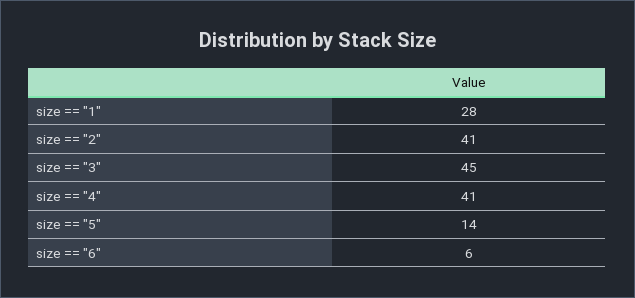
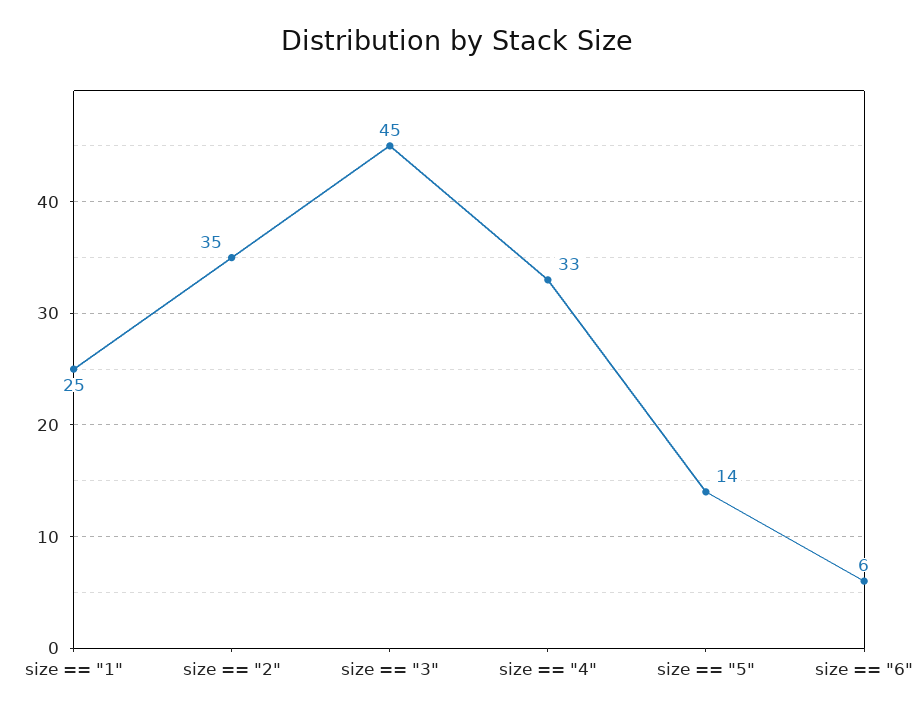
  {
-   "size == \"1\"": 28,
+   "size == \"1\"": 25,
-   "size == \"2\"": 41,
+   "size == \"2\"": 35,
    "size == \"3\"": 45,
-   "size == \"4\"": 41,
+   "size == \"4\"": 33,
    "size == \"5\"": 14,
    "size == \"6\"": 6
  }

